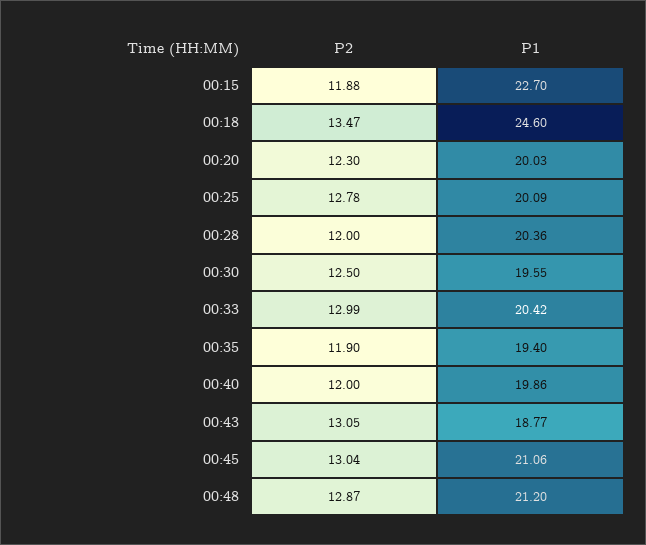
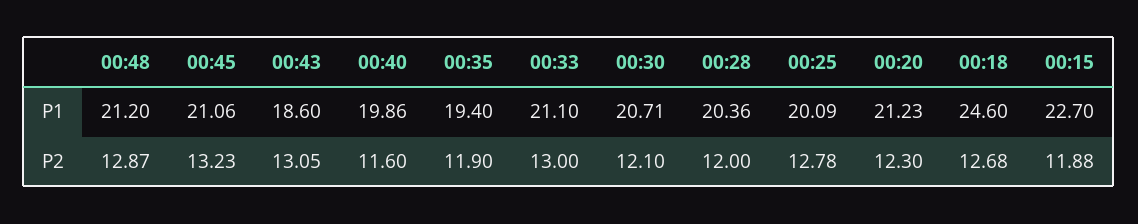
  {
    "P2": {
      "00:15": 11.88,
-     "00:18": 13.47,
+     "00:18": 12.68,
      "00:20": 12.3,
      "00:25": 12.78,
      "00:28": 12,
-     "00:30": 12.5,
+     "00:30": 12.1,
-     "00:33": 12.99,
+     "00:33": 13,
      "00:35": 11.9,
-     "00:40": 12,
+     "00:40": 11.6,
      "00:43": 13.05,
-     "00:45": 13.04,
+     "00:45": 13.23,
      "00:48": 12.87
    },
    "P1": {
      "00:15": 22.7,
      "00:18": 24.6,
-     "00:20": 20.03,
+     "00:20": 21.23,
      "00:25": 20.09,
      "00:28": 20.36,
-     "00:30": 19.55,
+     "00:30": 20.71,
-     "00:33": 20.42,
+     "00:33": 21.1,
      "00:35": 19.4,
      "00:40": 19.86,
-     "00:43": 18.77,
+     "00:43": 18.6,
      "00:45": 21.06,
      "00:48": 21.2
    }
  }

